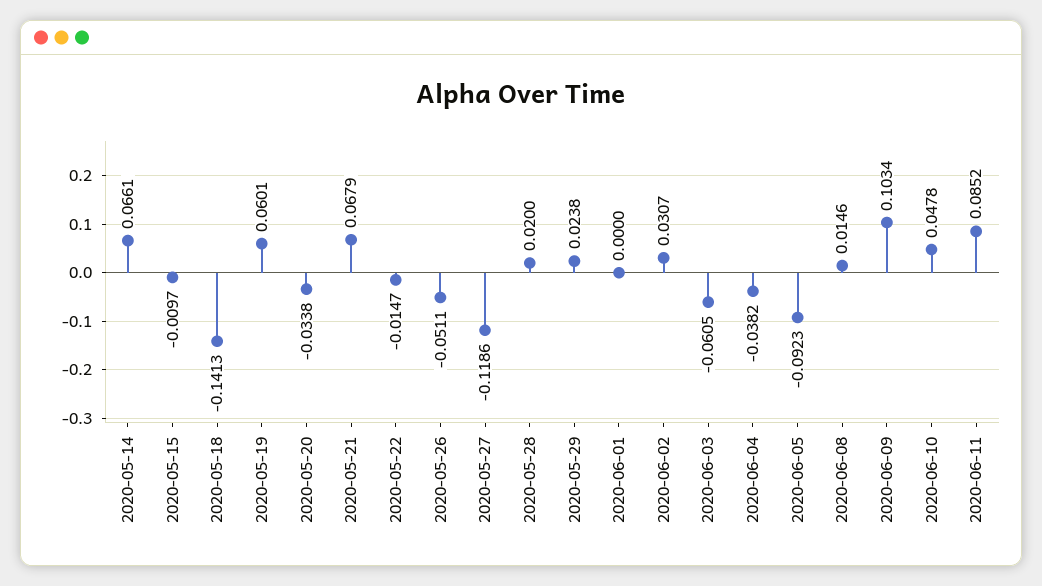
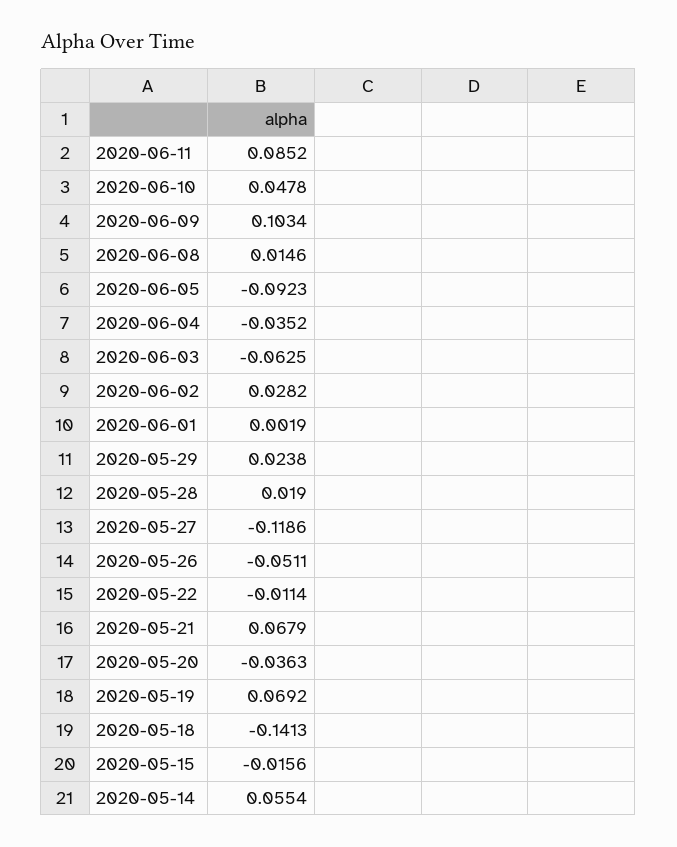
  {
-   "2020-05-14": 0.0661,
+   "2020-05-14": 0.0554,
-   "2020-05-15": -0.0097,
+   "2020-05-15": -0.0156,
    "2020-05-18": -0.1413,
-   "2020-05-19": 0.0601,
+   "2020-05-19": 0.0692,
-   "2020-05-20": -0.0338,
+   "2020-05-20": -0.0363,
    "2020-05-21": 0.0679,
-   "2020-05-22": -0.0147,
+   "2020-05-22": -0.0114,
    "2020-05-26": -0.0511,
    "2020-05-27": -0.1186,
-   "2020-05-28": 0.02,
+   "2020-05-28": 0.019,
    "2020-05-29": 0.0238,
-   "2020-06-01": 0,
+   "2020-06-01": 0.0019,
-   "2020-06-02": 0.0307,
+   "2020-06-02": 0.0282,
-   "2020-06-03": -0.0605,
+   "2020-06-03": -0.0625,
-   "2020-06-04": -0.0382,
+   "2020-06-04": -0.0352,
    "2020-06-05": -0.0923,
    "2020-06-08": 0.0146,
    "2020-06-09": 0.1034,
    "2020-06-10": 0.0478,
    "2020-06-11": 0.0852
  }

